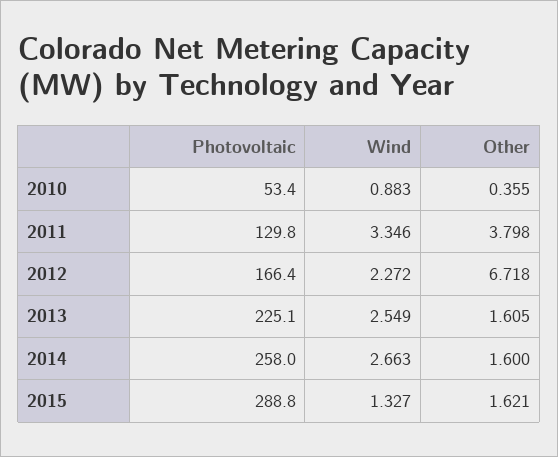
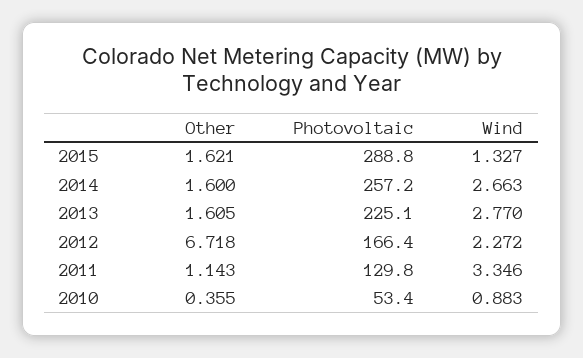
  {
    "Photovoltaic": {
      "2010": 53.4,
      "2011": 129.8,
      "2012": 166.4,
      "2013": 225.1,
-     "2014": 258,
+     "2014": 257.2,
      "2015": 288.8
    },
    "Wind": {
      "2010": 0.883,
      "2011": 3.346,
      "2012": 2.272,
-     "2013": 2.549,
+     "2013": 2.77,
      "2014": 2.663,
      "2015": 1.327
    },
    "Other": {
      "2010": 0.355,
-     "2011": 3.798,
+     "2011": 1.143,
      "2012": 6.718,
      "2013": 1.605,
      "2014": 1.6,
      "2015": 1.621
    }
  }

